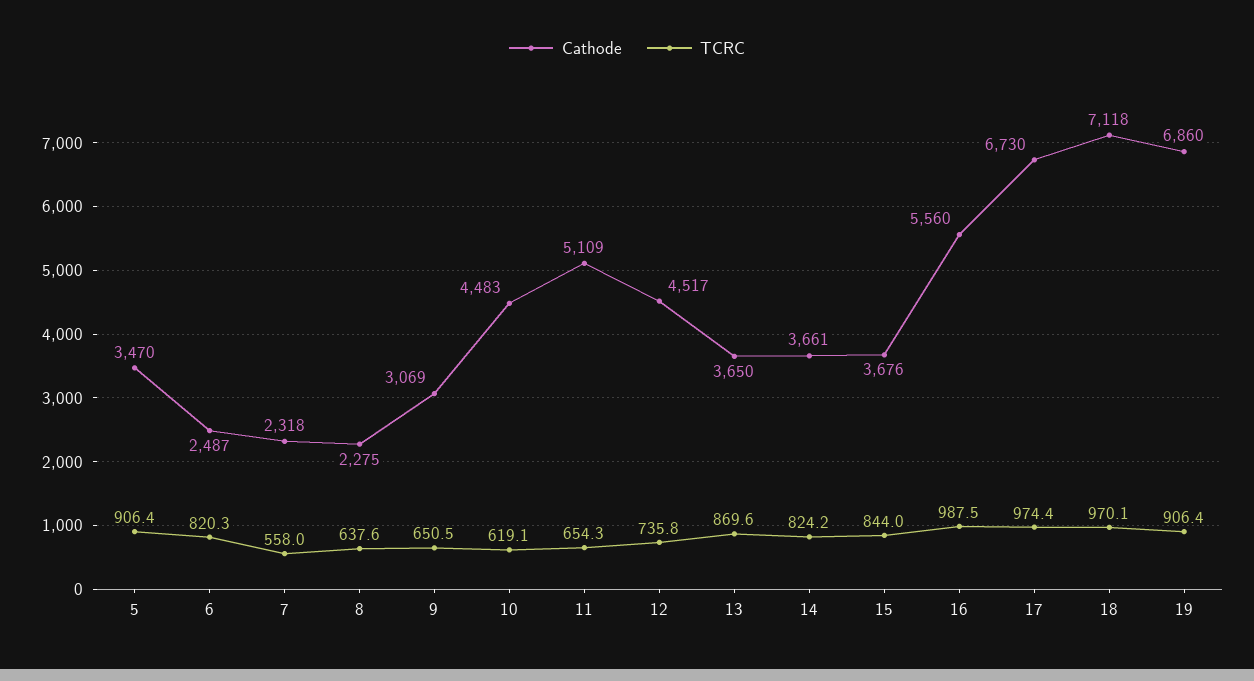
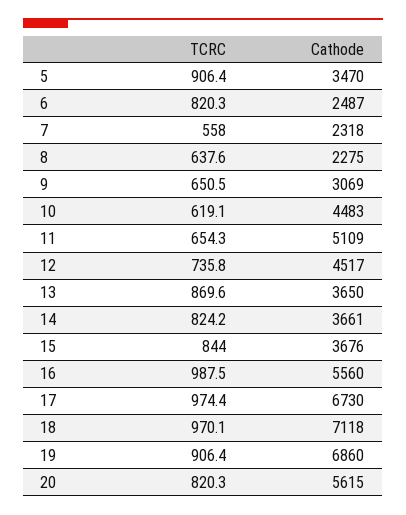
  {
    "Cathode": {
      "5": 3470,
      "6": 2487,
      "7": 2318,
      "8": 2275,
      "9": 3069,
      "10": 4483,
      "11": 5109,
      "12": 4517,
      "13": 3650,
      "14": 3661,
      "15": 3676,
      "16": 5560,
      "17": 6730,
      "18": 7118,
-     "19": 6860
+     "19": 6860,
+     "20": 5615
    },
    "TCRC": {
      "5": 906.4,
      "6": 820.3,
      "7": 558,
      "8": 637.6,
      "9": 650.5,
      "10": 619.1,
      "11": 654.3,
      "12": 735.8,
      "13": 869.6,
      "14": 824.2,
      "15": 844,
      "16": 987.5,
      "17": 974.4,
      "18": 970.1,
-     "19": 906.4
+     "19": 906.4,
+     "20": 820.3
    }
  }

